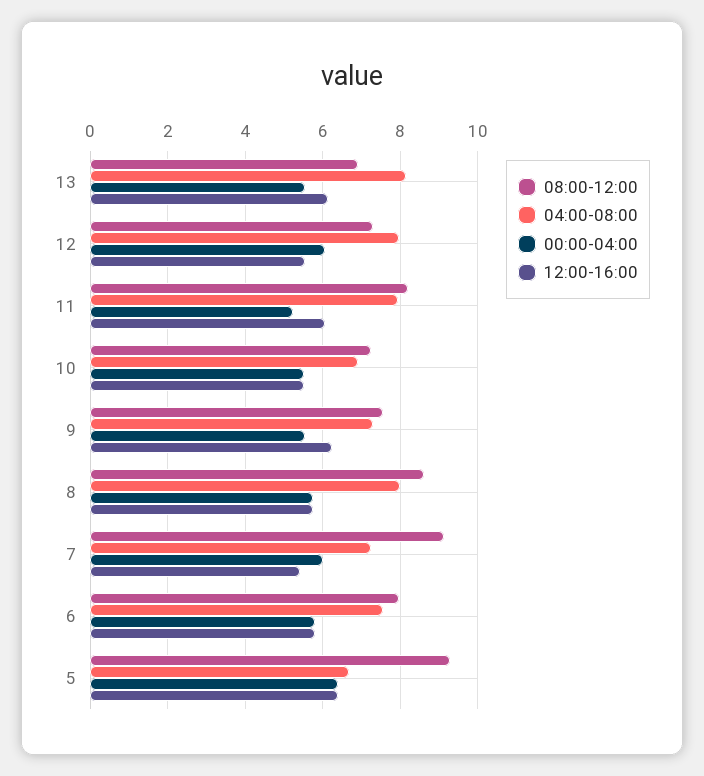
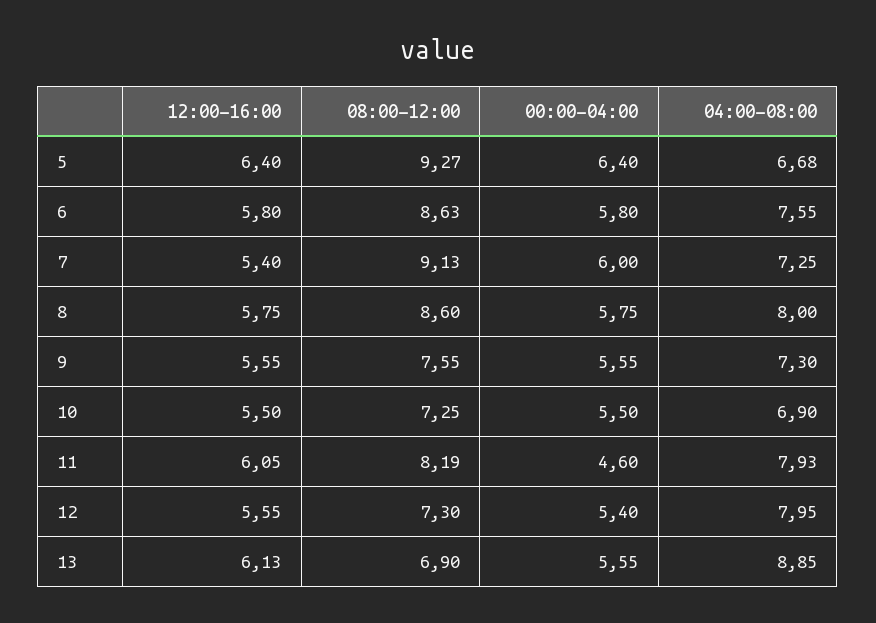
  {
    "08:00-12:00": {
      "13": 6.9,
      "12": 7.3,
      "11": 8.19,
      "10": 7.25,
      "9": 7.55,
      "8": 8.6,
      "7": 9.13,
-     "6": 8,
+     "6": 8.63,
      "5": 9.27
    },
    "04:00-08:00": {
-     "13": 8.2,
+     "13": 8.85,
      "12": 7.95,
      "11": 7.93,
      "10": 6.9,
      "9": 7.3,
      "8": 8,
      "7": 7.25,
      "6": 7.55,
      "5": 6.68
    },
    "00:00-04:00": {
      "13": 5.55,
-     "12": 6,
+     "12": 5.4,
-     "11": 5.2,
+     "11": 4.6,
      "10": 5.5,
      "9": 5.55,
      "8": 5.75,
      "7": 6,
      "6": 5.8,
      "5": 6.4
    },
    "12:00-16:00": {
      "13": 6.13,
      "12": 5.55,
      "11": 6.05,
      "10": 5.5,
-     "9": 6.2,
+     "9": 5.55,
      "8": 5.75,
      "7": 5.4,
      "6": 5.8,
      "5": 6.4
    }
  }

